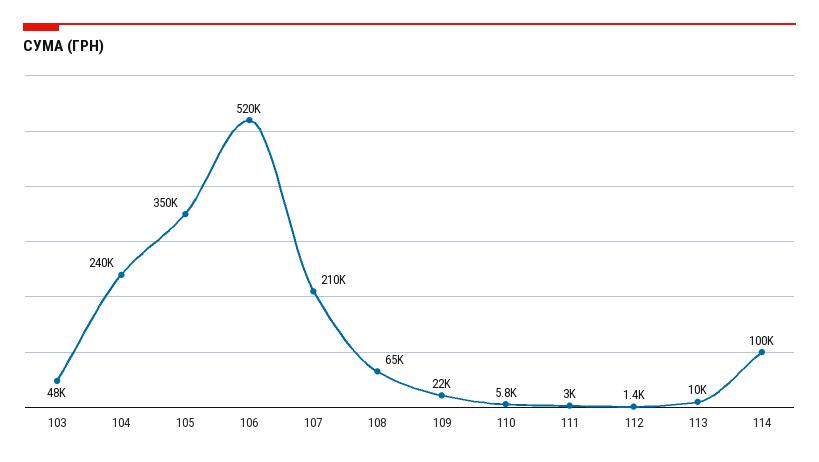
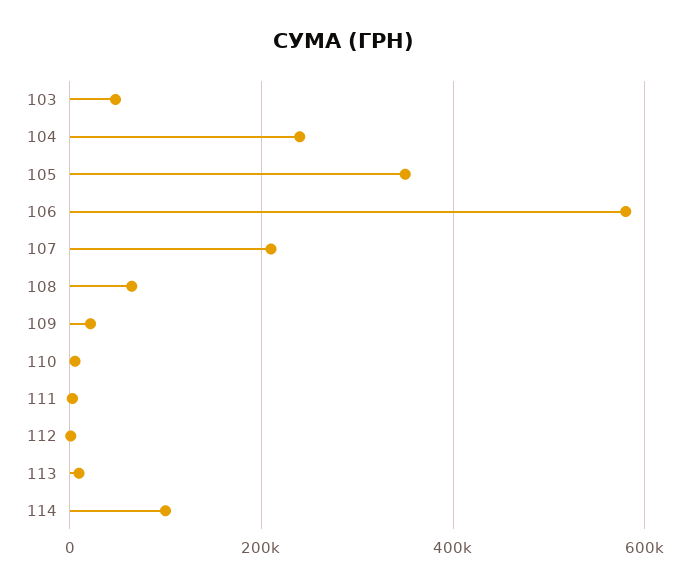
  {
    "103": 48000,
    "104": 240000,
    "105": 350000,
-   "106": 520000,
+   "106": 580000,
    "107": 210000,
    "108": 65000,
    "109": 22000,
    "110": 5800,
    "111": 3000,
    "112": 1400,
    "113": 10000,
    "114": 100000
  }

